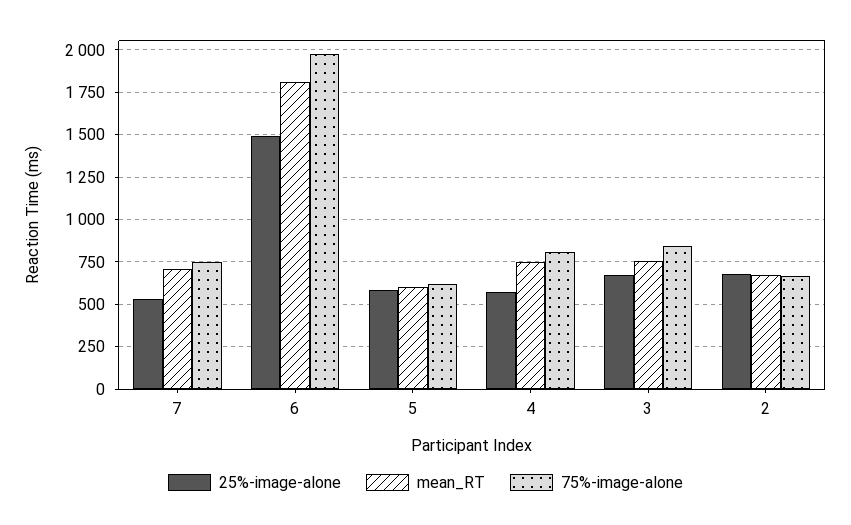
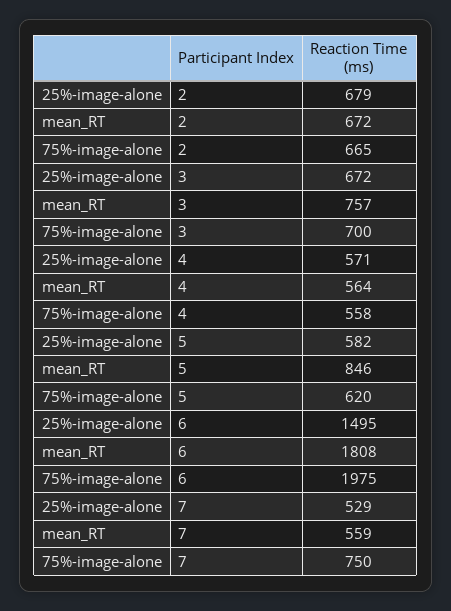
  {
    "25%-image-alone": {
      "7": 529,
      "6": 1495,
      "5": 582,
      "4": 571,
      "3": 672,
      "2": 679
    },
    "mean_RT": {
-     "7": 700,
+     "7": 559,
      "6": 1808,
-     "5": 600,
+     "5": 846,
-     "4": 750,
+     "4": 564,
      "3": 757,
      "2": 672
    },
    "75%-image-alone": {
      "7": 750,
      "6": 1975,
      "5": 620,
-     "4": 800,
+     "4": 558,
-     "3": 850,
+     "3": 700,
      "2": 665
    }
  }

